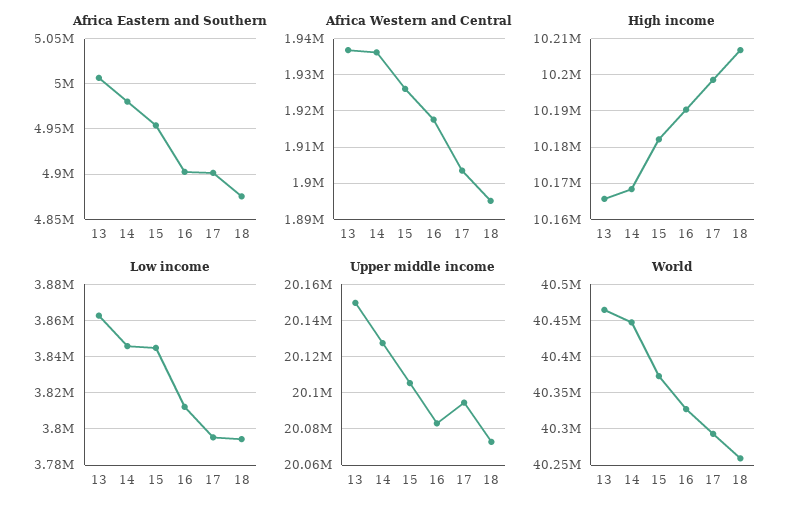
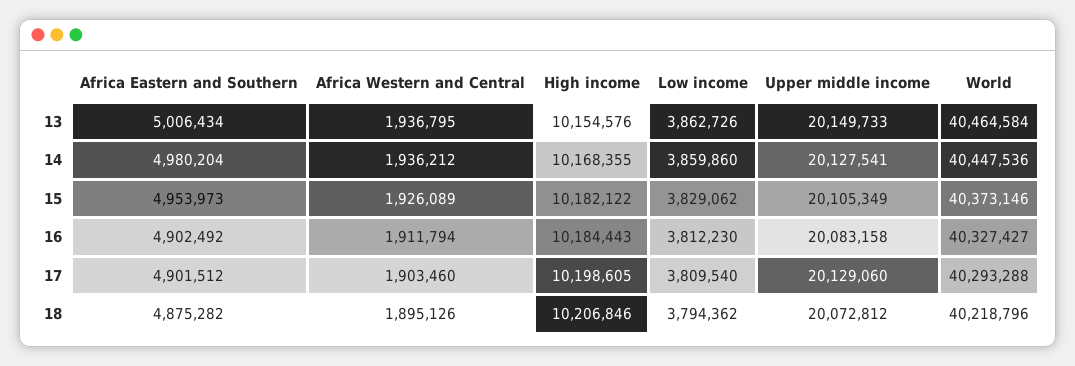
  {
    "Africa Eastern and Southern": {
      "13": 5006434,
      "14": 4980204,
      "15": 4953973,
      "16": 4902492,
      "17": 4901512,
      "18": 4875282
    },
    "Africa Western and Central": {
      "13": 1936795,
      "14": 1936212,
      "15": 1926089,
-     "16": 1918000,
+     "16": 1911794,
      "17": 1903460,
      "18": 1895126
    },
    "High income": {
-     "13": 10166000,
+     "13": 10154576,
      "14": 10168355,
      "15": 10182122,
-     "16": 10190000,
+     "16": 10184443,
      "17": 10198605,
      "18": 10206846
    },
    "Low income": {
      "13": 3862726,
-     "14": 3845000,
+     "14": 3859860,
-     "15": 3845000,
+     "15": 3829062,
      "16": 3812230,
-     "17": 3795000,
+     "17": 3809540,
      "18": 3794362
    },
    "Upper middle income": {
      "13": 20149733,
      "14": 20127541,
      "15": 20105349,
      "16": 20083158,
-     "17": 20095000,
+     "17": 20129060,
      "18": 20072812
    },
    "World": {
      "13": 40464584,
      "14": 40447536,
      "15": 40373146,
      "16": 40327427,
      "17": 40293288,
-     "18": 40260000
+     "18": 40218796
    }
  }

